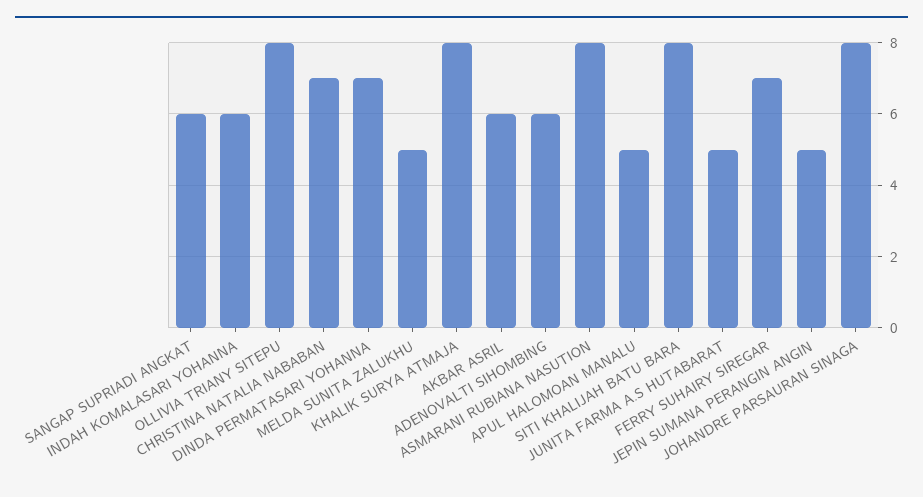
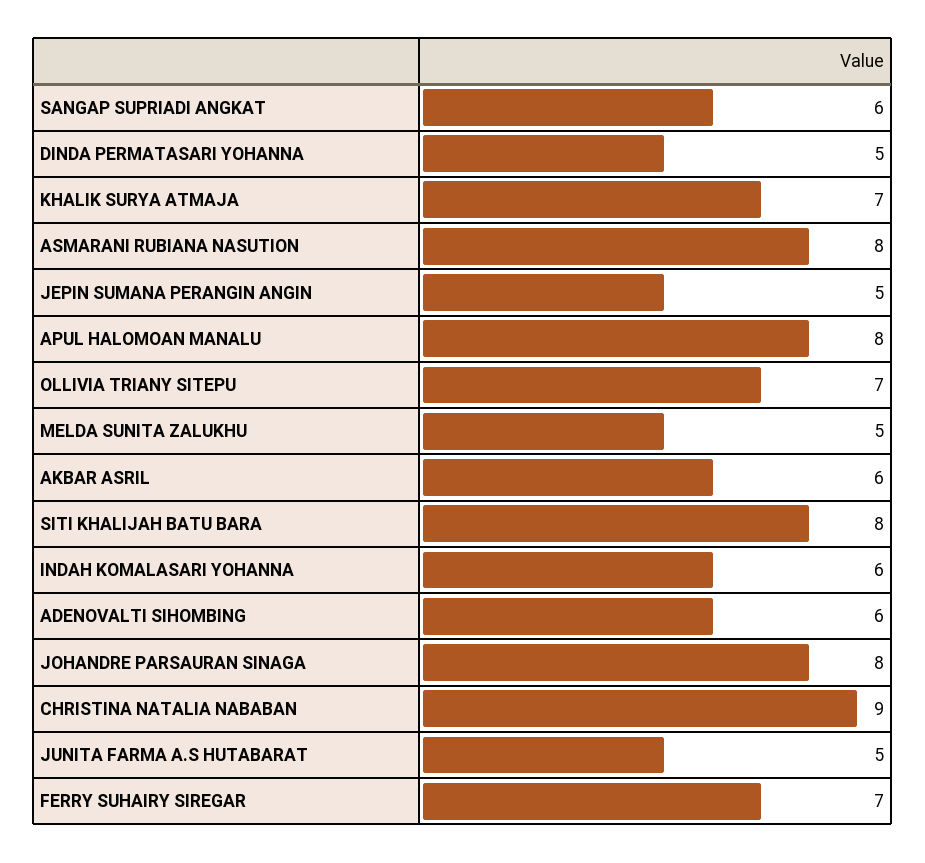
  {
    "SANGAP SUPRIADI ANGKAT": 6,
    "INDAH KOMALASARI YOHANNA": 6,
-   "OLLIVIA TRIANY SITEPU": 8,
+   "OLLIVIA TRIANY SITEPU": 7,
-   "CHRISTINA NATALIA NABABAN": 7,
+   "CHRISTINA NATALIA NABABAN": 9,
-   "DINDA PERMATASARI YOHANNA": 7,
+   "DINDA PERMATASARI YOHANNA": 5,
    "MELDA SUNITA ZALUKHU": 5,
-   "KHALIK SURYA ATMAJA": 8,
+   "KHALIK SURYA ATMAJA": 7,
    "AKBAR ASRIL": 6,
    "ADENOVALTI SIHOMBING": 6,
    "ASMARANI RUBIANA NASUTION": 8,
-   "APUL HALOMOAN MANALU": 5,
+   "APUL HALOMOAN MANALU": 8,
    "SITI KHALIJAH BATU BARA": 8,
    "JUNITA FARMA A.S HUTABARAT": 5,
    "FERRY SUHAIRY SIREGAR": 7,
    "JEPIN SUMANA PERANGIN ANGIN": 5,
    "JOHANDRE PARSAURAN SINAGA": 8
  }

